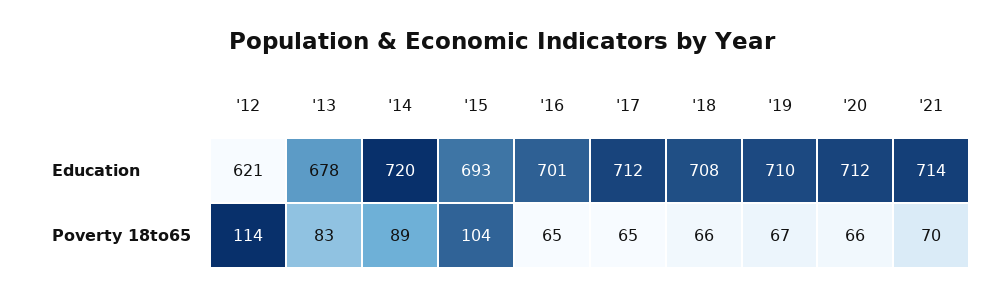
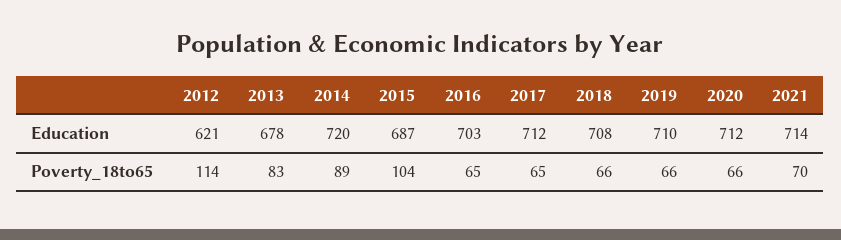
  {
    "'12": {
      "Education": 621,
      "Poverty 18to65": 114
    },
    "'13": {
      "Education": 678,
      "Poverty 18to65": 83
    },
    "'14": {
      "Education": 720,
      "Poverty 18to65": 89
    },
    "'15": {
-     "Education": 693,
+     "Education": 687,
      "Poverty 18to65": 104
    },
    "'16": {
-     "Education": 701,
+     "Education": 703,
      "Poverty 18to65": 65
    },
    "'17": {
      "Education": 712,
      "Poverty 18to65": 65
    },
    "'18": {
      "Education": 708,
      "Poverty 18to65": 66
    },
    "'19": {
      "Education": 710,
-     "Poverty 18to65": 67
+     "Poverty 18to65": 66
    },
    "'20": {
      "Education": 712,
      "Poverty 18to65": 66
    },
    "'21": {
      "Education": 714,
      "Poverty 18to65": 70
    }
  }

